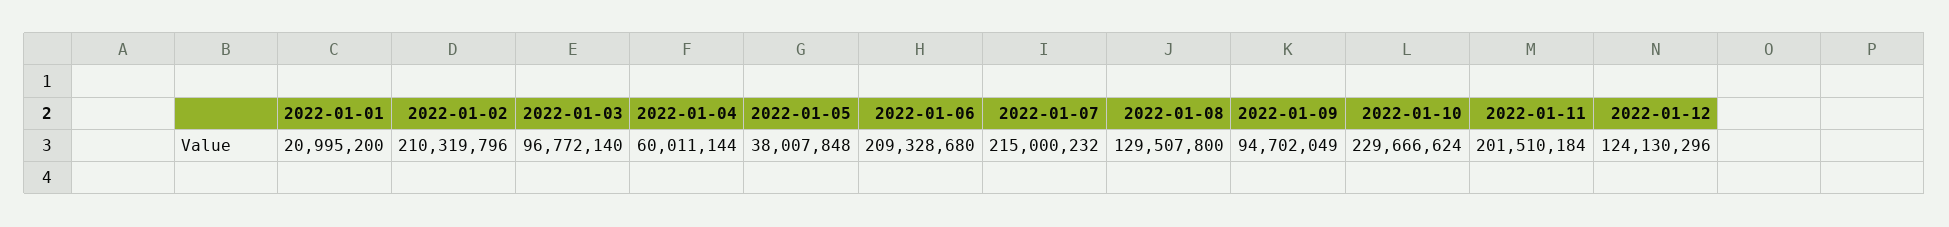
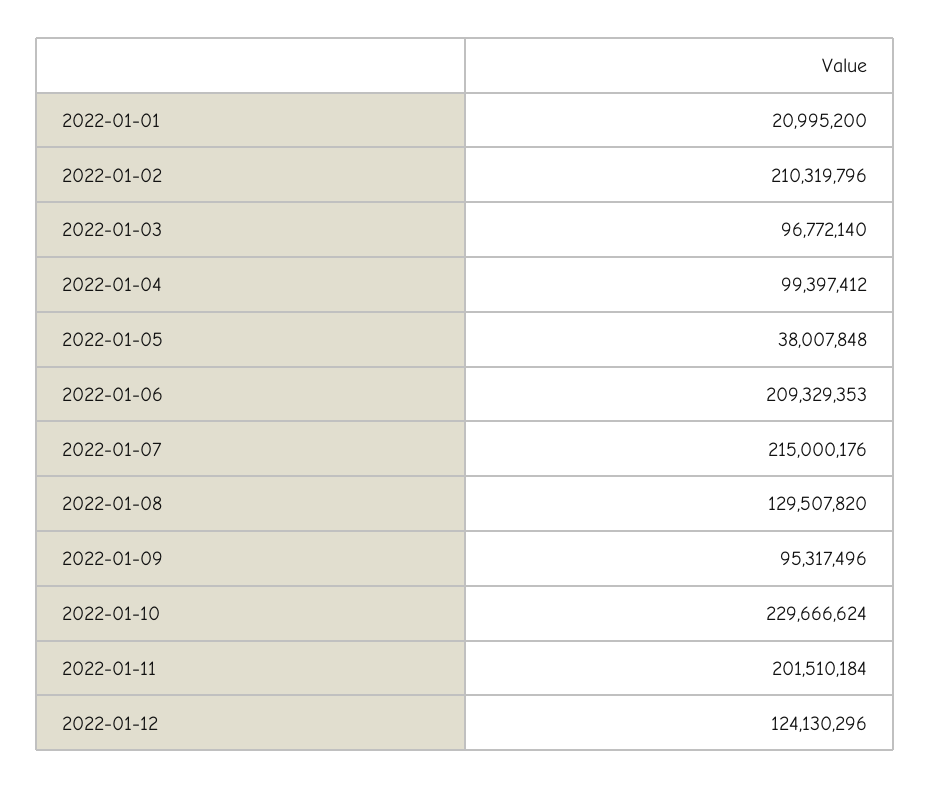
  {
    "2022-01-01": 20995200,
    "2022-01-02": 210319796,
    "2022-01-03": 96772140,
-   "2022-01-04": 60011144,
+   "2022-01-04": 99397412,
    "2022-01-05": 38007848,
-   "2022-01-06": 209328680,
+   "2022-01-06": 209329353,
-   "2022-01-07": 215000232,
+   "2022-01-07": 215000176,
-   "2022-01-08": 129507800,
+   "2022-01-08": 129507820,
-   "2022-01-09": 94702049,
+   "2022-01-09": 95317496,
    "2022-01-10": 229666624,
    "2022-01-11": 201510184,
    "2022-01-12": 124130296
  }

